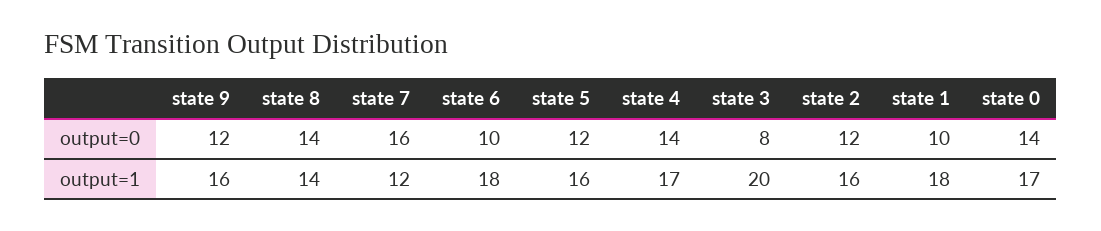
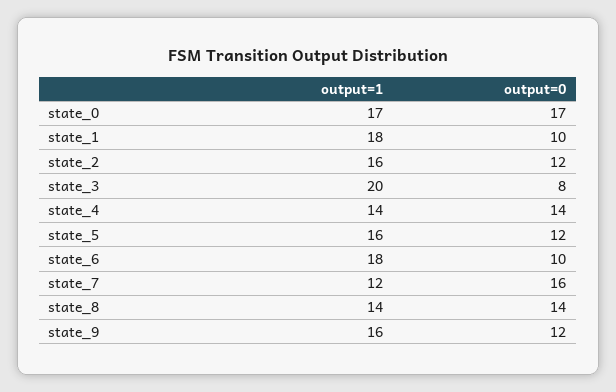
  {
    "state 9": {
      "output=0": 12,
      "output=1": 16
    },
    "state 8": {
      "output=0": 14,
      "output=1": 14
    },
    "state 7": {
      "output=0": 16,
      "output=1": 12
    },
    "state 6": {
      "output=0": 10,
      "output=1": 18
    },
    "state 5": {
      "output=0": 12,
      "output=1": 16
    },
    "state 4": {
      "output=0": 14,
-     "output=1": 17
+     "output=1": 14
    },
    "state 3": {
      "output=0": 8,
      "output=1": 20
    },
    "state 2": {
      "output=0": 12,
      "output=1": 16
    },
    "state 1": {
      "output=0": 10,
      "output=1": 18
    },
    "state 0": {
-     "output=0": 14,
+     "output=0": 17,
      "output=1": 17
    }
  }

